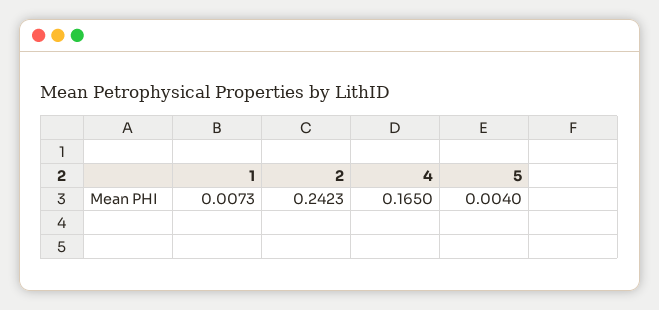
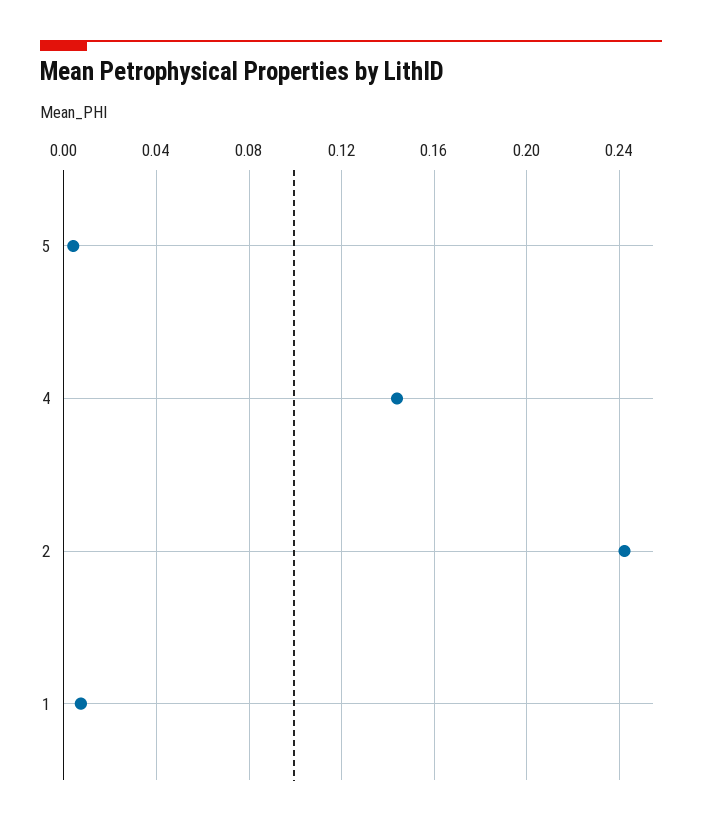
  {
    "1": 0.0073,
    "2": 0.2423,
-   "4": 0.165,
+   "4": 0.145,
    "5": 0.004
  }

